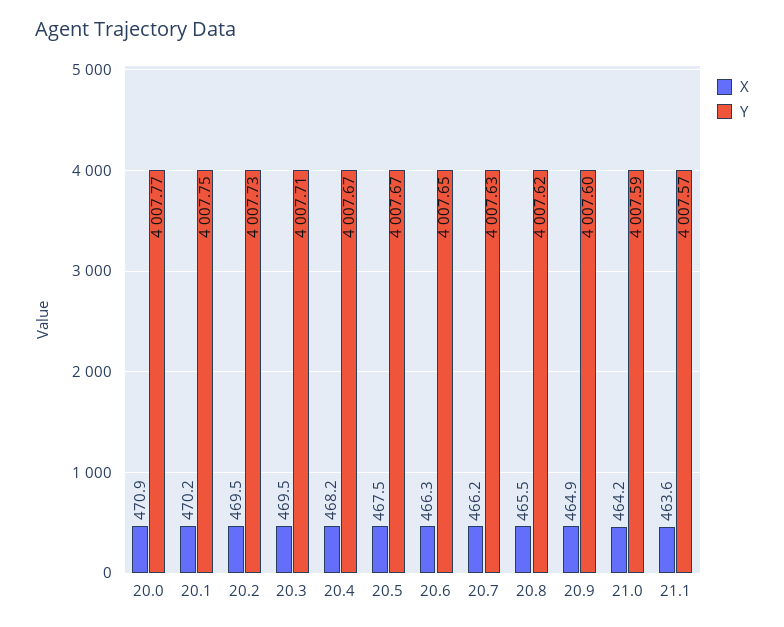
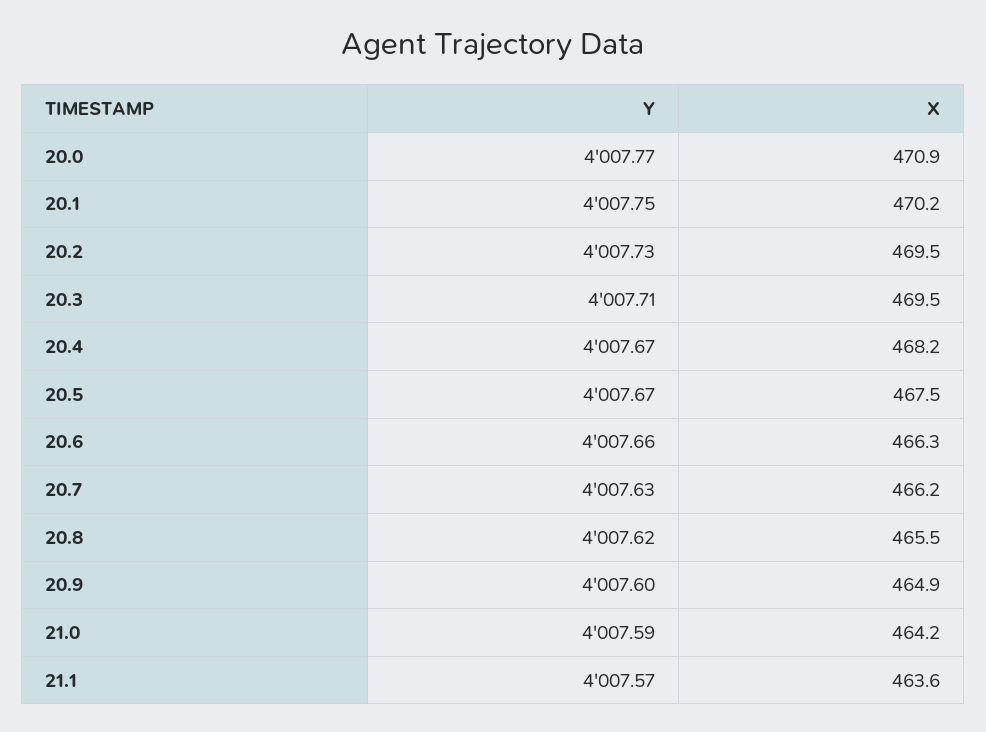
  {
    "X": {
      "20.0": 470.9,
      "20.1": 470.2,
      "20.2": 469.5,
      "20.3": 469.5,
      "20.4": 468.2,
      "20.5": 467.5,
      "20.6": 466.3,
      "20.7": 466.2,
      "20.8": 465.5,
      "20.9": 464.9,
      "21.0": 464.2,
      "21.1": 463.6
    },
    "Y": {
      "20.0": 4007.77,
      "20.1": 4007.75,
      "20.2": 4007.73,
      "20.3": 4007.71,
      "20.4": 4007.67,
      "20.5": 4007.67,
-     "20.6": 4007.65,
+     "20.6": 4007.66,
      "20.7": 4007.63,
      "20.8": 4007.62,
      "20.9": 4007.6,
      "21.0": 4007.59,
      "21.1": 4007.57
    }
  }

